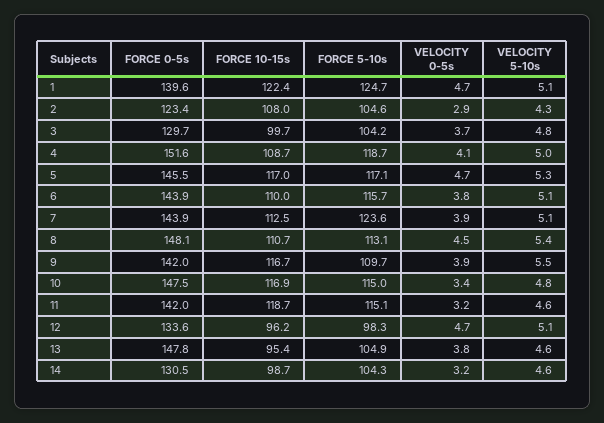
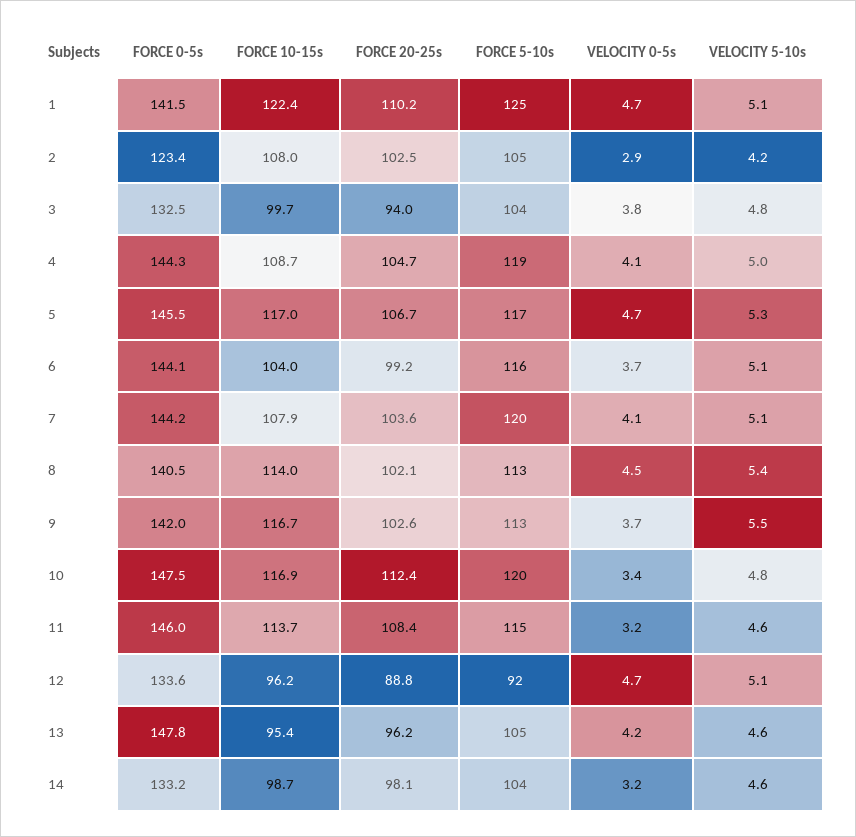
  {
    "FORCE 0-5s": {
-     "1": 139.6,
+     "1": 141.5,
      "2": 123.4,
-     "3": 129.7,
+     "3": 132.5,
-     "4": 151.6,
+     "4": 144.3,
      "5": 145.5,
-     "6": 143.9,
+     "6": 144.1,
-     "7": 143.9,
+     "7": 144.2,
-     "8": 148.1,
+     "8": 140.5,
      "9": 142,
      "10": 147.5,
-     "11": 142,
+     "11": 146,
      "12": 133.6,
      "13": 147.8,
-     "14": 130.5
+     "14": 133.2
    },
    "FORCE 10-15s": {
      "1": 122.4,
      "2": 108,
      "3": 99.7,
      "4": 108.7,
      "5": 117,
-     "6": 110,
+     "6": 104,
-     "7": 112.5,
+     "7": 107.9,
-     "8": 110.7,
+     "8": 114,
      "9": 116.7,
      "10": 116.9,
-     "11": 118.7,
+     "11": 113.7,
      "12": 96.2,
      "13": 95.4,
      "14": 98.7
    },
    "FORCE 5-10s": {
      "1": 124.7,
      "2": 104.6,
      "3": 104.2,
      "4": 118.7,
      "5": 117.1,
      "6": 115.7,
-     "7": 123.6,
+     "7": 120,
      "8": 113.1,
-     "9": 109.7,
+     "9": 113,
-     "10": 115,
+     "10": 120,
      "11": 115.1,
-     "12": 98.3,
+     "12": 92,
      "13": 104.9,
      "14": 104.3
    },
    "VELOCITY 0-5s": {
      "1": 4.7,
      "2": 2.9,
-     "3": 3.7,
+     "3": 3.8,
      "4": 4.1,
      "5": 4.7,
-     "6": 3.8,
+     "6": 3.7,
-     "7": 3.9,
+     "7": 4.1,
      "8": 4.5,
-     "9": 3.9,
+     "9": 3.7,
      "10": 3.4,
      "11": 3.2,
      "12": 4.7,
-     "13": 3.8,
+     "13": 4.2,
      "14": 3.2
    },
    "VELOCITY 5-10s": {
      "1": 5.1,
-     "2": 4.3,
+     "2": 4.2,
      "3": 4.8,
      "4": 5,
      "5": 5.3,
      "6": 5.1,
      "7": 5.1,
      "8": 5.4,
      "9": 5.5,
      "10": 4.8,
      "11": 4.6,
      "12": 5.1,
      "13": 4.6,
      "14": 4.6
-   }
+   },
+   "FORCE 20-25s": {
+     "1": 110.2,
+     "2": 102.5,
+     "3": 94,
+     "4": 104.7,
+     "5": 106.7,
+     "6": 99.2,
+     "7": 103.6,
+     "8": 102.1,
+     "9": 102.6,
+     "10": 112.4,
+     "11": 108.4,
+     "12": 88.8,
+     "13": 96.2,
+     "14": 98.1
+   }
  }

